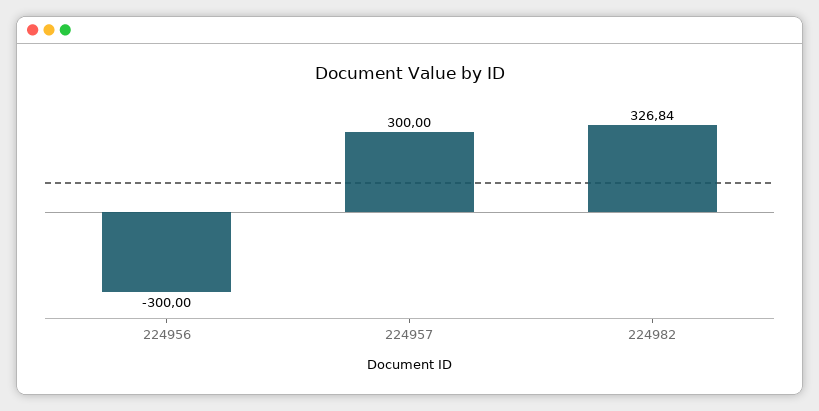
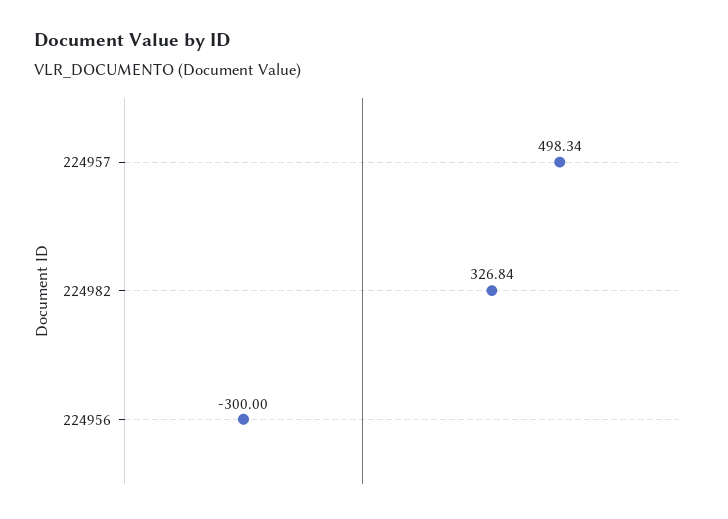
  {
    "224956": -300,
-   "224957": 300,
+   "224957": 498.34,
    "224982": 326.84
  }

